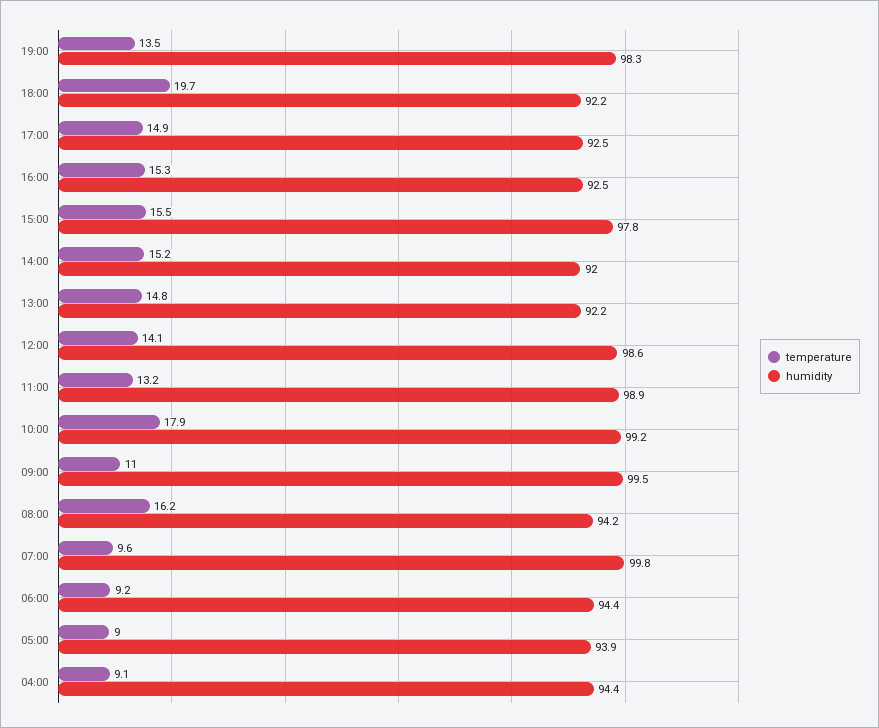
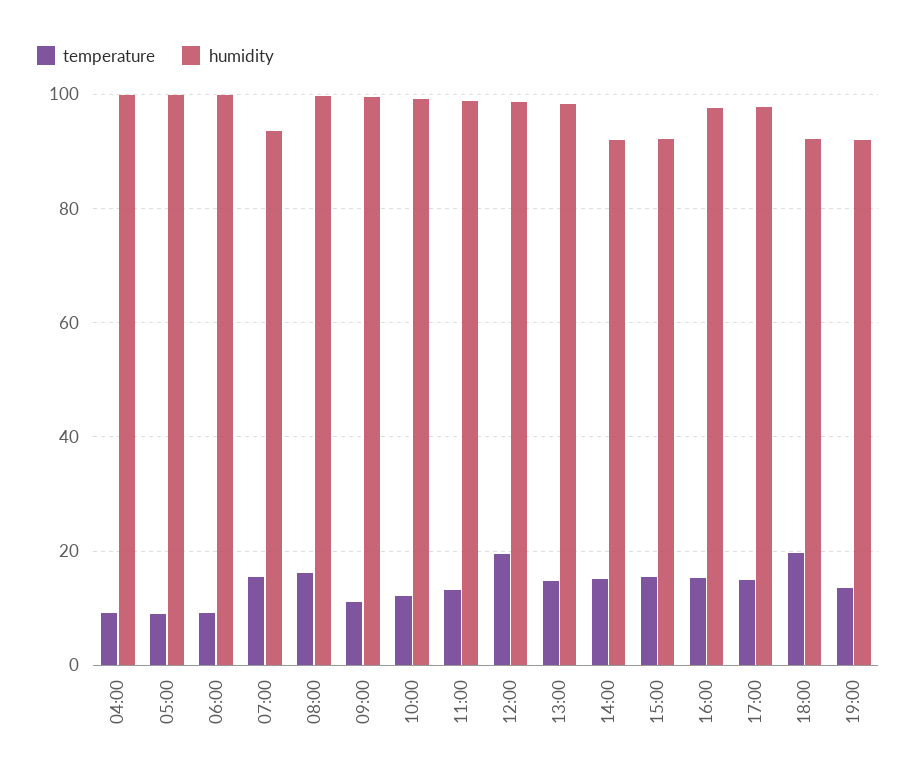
  {
    "temperature": {
      "19:00": 13.5,
      "18:00": 19.7,
      "17:00": 14.9,
      "16:00": 15.3,
      "15:00": 15.5,
      "14:00": 15.2,
      "13:00": 14.8,
-     "12:00": 14.1,
+     "12:00": 20,
      "11:00": 13.2,
-     "10:00": 17.9,
+     "10:00": 12,
      "09:00": 11,
      "08:00": 16.2,
-     "07:00": 9.6,
+     "07:00": 16,
      "06:00": 9.2,
      "05:00": 9,
      "04:00": 9.1
    },
    "humidity": {
-     "19:00": 98.3,
+     "19:00": 92,
      "18:00": 92.2,
-     "17:00": 92.5,
+     "17:00": 98,
-     "16:00": 92.5,
+     "16:00": 98,
-     "15:00": 97.8,
+     "15:00": 92,
      "14:00": 92,
-     "13:00": 92.2,
+     "13:00": 98,
      "12:00": 98.6,
      "11:00": 98.9,
      "10:00": 99.2,
      "09:00": 99.5,
-     "08:00": 94.2,
+     "08:00": 100,
-     "07:00": 99.8,
+     "07:00": 94,
-     "06:00": 94.4,
+     "06:00": 100,
-     "05:00": 93.9,
+     "05:00": 100,
-     "04:00": 94.4
+     "04:00": 100
    }
  }

